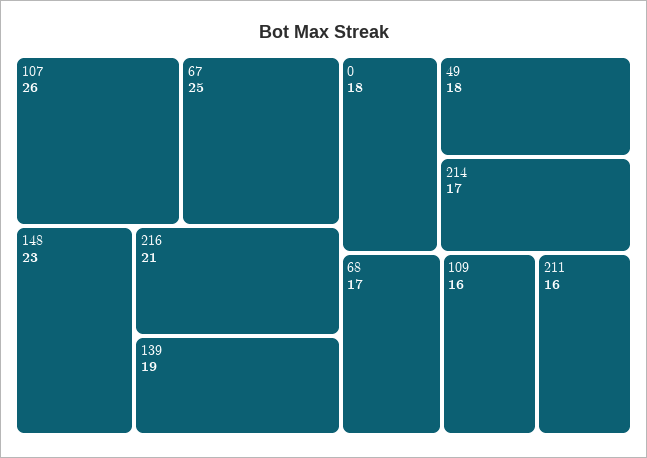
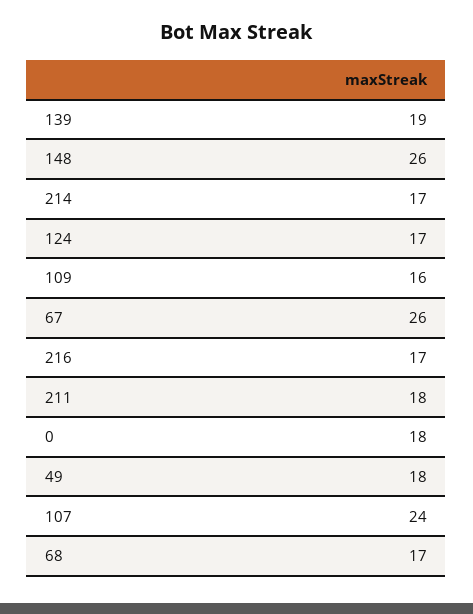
  {
-   "107": 26,
+   "107": 24,
-   "67": 25,
+   "67": 26,
-   "148": 23,
+   "148": 26,
-   "216": 21,
+   "216": 17,
    "139": 19,
    "0": 18,
    "49": 18,
    "214": 17,
    "68": 17,
    "109": 16,
-   "211": 16
+   "211": 18,
+   "124": 17
  }

